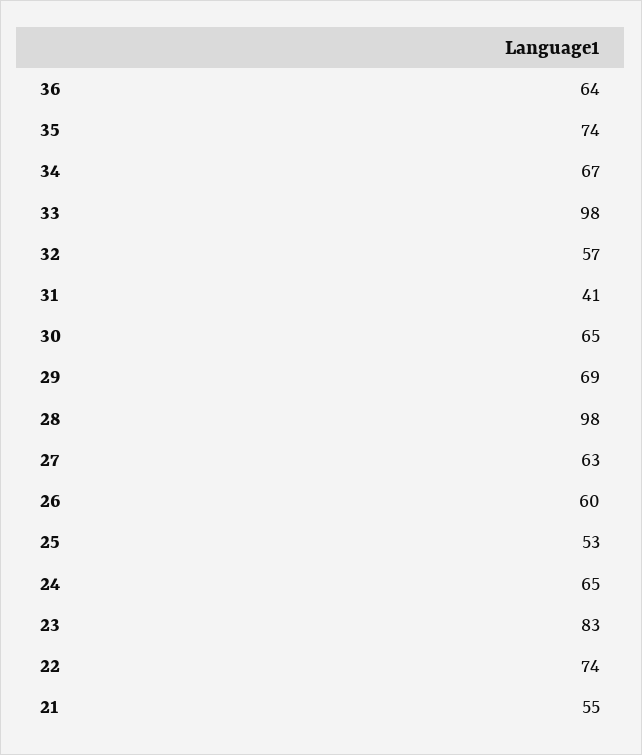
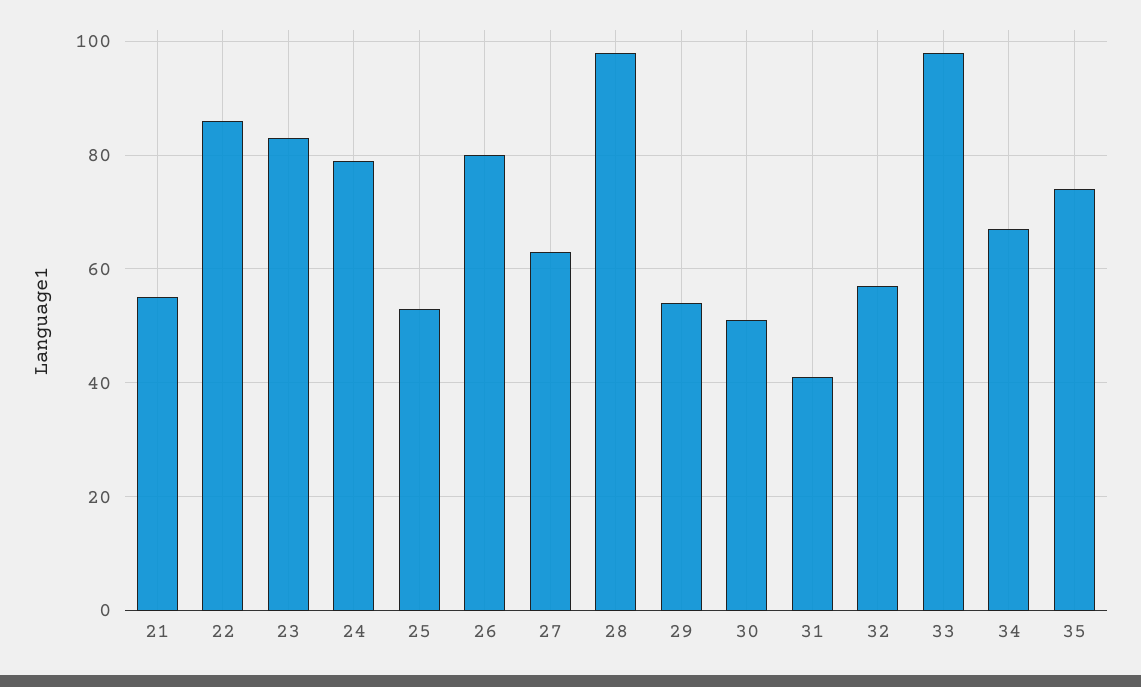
  {
-   "36": 64,
    "35": 74,
    "34": 67,
    "33": 98,
    "32": 57,
    "31": 41,
-   "30": 65,
+   "30": 50,
-   "29": 69,
+   "29": 55,
    "28": 98,
    "27": 63,
-   "26": 60,
+   "26": 80,
    "25": 53,
-   "24": 65,
+   "24": 80,
    "23": 83,
-   "22": 74,
+   "22": 85,
    "21": 55
  }

